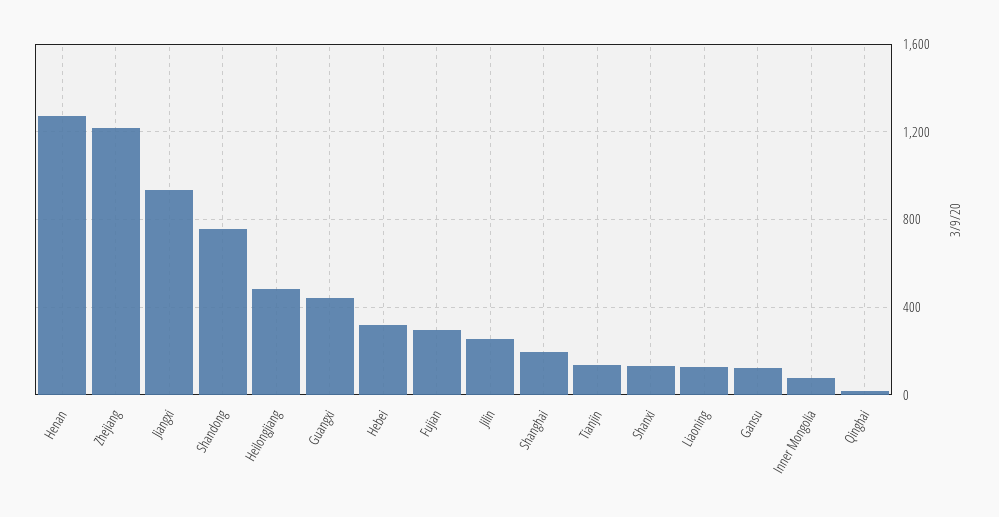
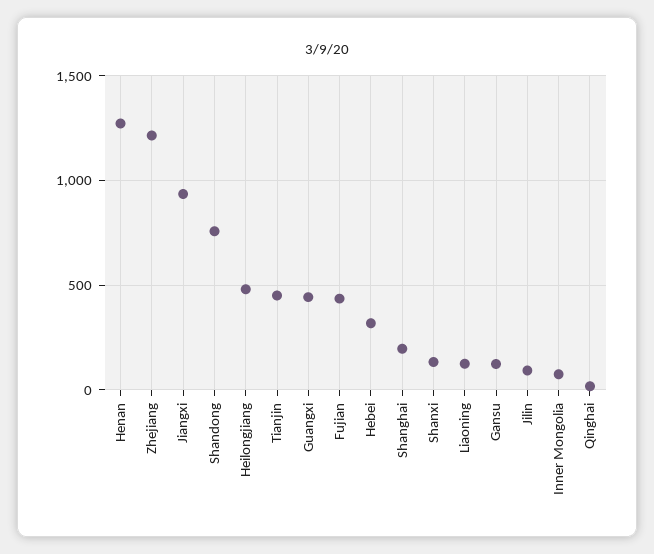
  {
    "Henan": 1250,
    "Zhejiang": 1200,
    "Jiangxi": 950,
    "Shandong": 750,
    "Heilongjiang": 500,
    "Guangxi": 450,
    "Hebei": 300,
-   "Fujian": 300,
+   "Fujian": 450,
-   "Jilin": 250,
+   "Jilin": 100,
    "Shanghai": 200,
-   "Tianjin": 150,
+   "Tianjin": 450,
    "Shanxi": 150,
    "Liaoning": 150,
    "Gansu": 100,
    "Inner Mongolia": 100,
    "Qinghai": 0
  }

